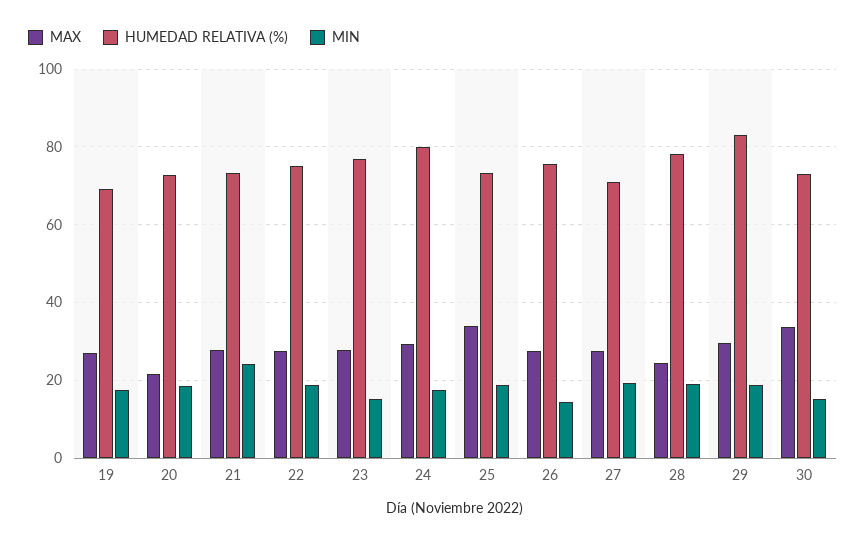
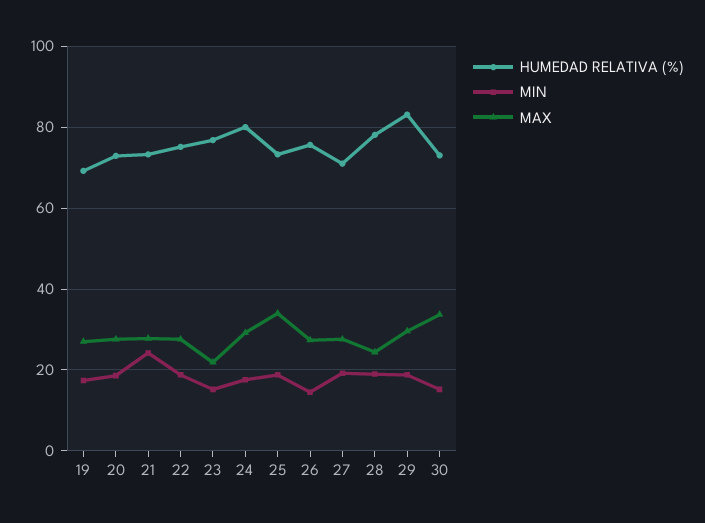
  {
    "MAX": {
      "19": 28,
-     "20": 22,
+     "20": 28,
      "21": 28,
      "22": 28,
-     "23": 28,
+     "23": 22,
      "24": 30,
      "25": 34,
      "26": 28,
      "27": 28,
      "28": 24,
      "29": 30,
      "30": 34
    },
    "HUMEDAD RELATIVA (%)": {
      "19": 70,
      "20": 72,
      "21": 74,
      "22": 76,
      "23": 76,
      "24": 80,
      "25": 74,
      "26": 76,
      "27": 72,
      "28": 78,
      "29": 84,
      "30": 74
    },
    "MIN": {
      "19": 18,
      "20": 18,
      "21": 24,
      "22": 18,
      "23": 16,
      "24": 18,
      "25": 18,
      "26": 14,
      "27": 20,
      "28": 20,
      "29": 18,
      "30": 16
    }
  }

